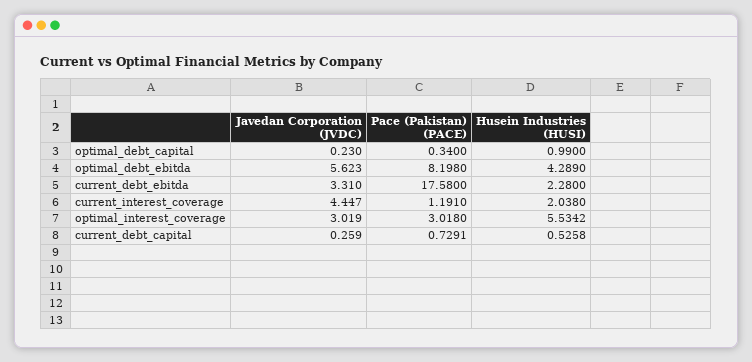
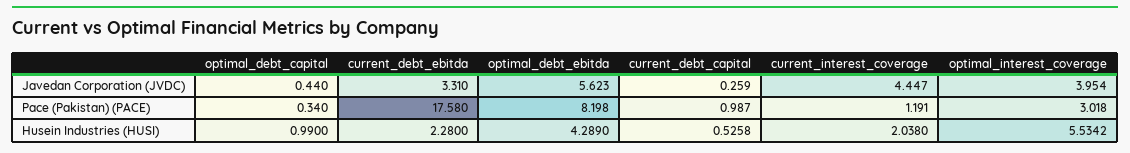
  {
    "Javedan Corporation (JVDC)": {
-     "optimal_debt_capital": 0.23,
+     "optimal_debt_capital": 0.44,
      "optimal_debt_ebitda": 5.623,
      "current_debt_ebitda": 3.31,
      "current_interest_coverage": 4.447,
-     "optimal_interest_coverage": 3.019,
+     "optimal_interest_coverage": 3.954,
      "current_debt_capital": 0.259
    },
    "Pace (Pakistan) (PACE)": {
      "optimal_debt_capital": 0.34,
      "optimal_debt_ebitda": 8.198,
      "current_debt_ebitda": 17.58,
      "current_interest_coverage": 1.191,
      "optimal_interest_coverage": 3.018,
-     "current_debt_capital": 0.7291
+     "current_debt_capital": 0.987
    },
    "Husein Industries (HUSI)": {
      "optimal_debt_capital": 0.99,
      "optimal_debt_ebitda": 4.289,
      "current_debt_ebitda": 2.28,
      "current_interest_coverage": 2.038,
      "optimal_interest_coverage": 5.5342,
      "current_debt_capital": 0.5258
    }
  }

